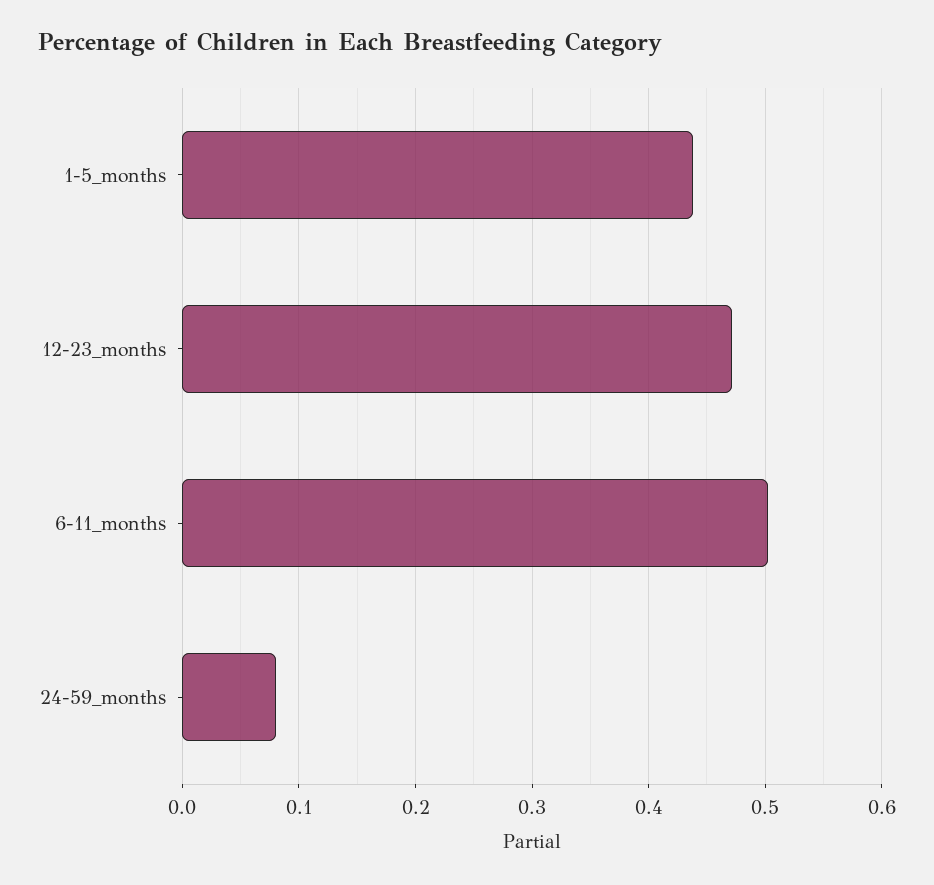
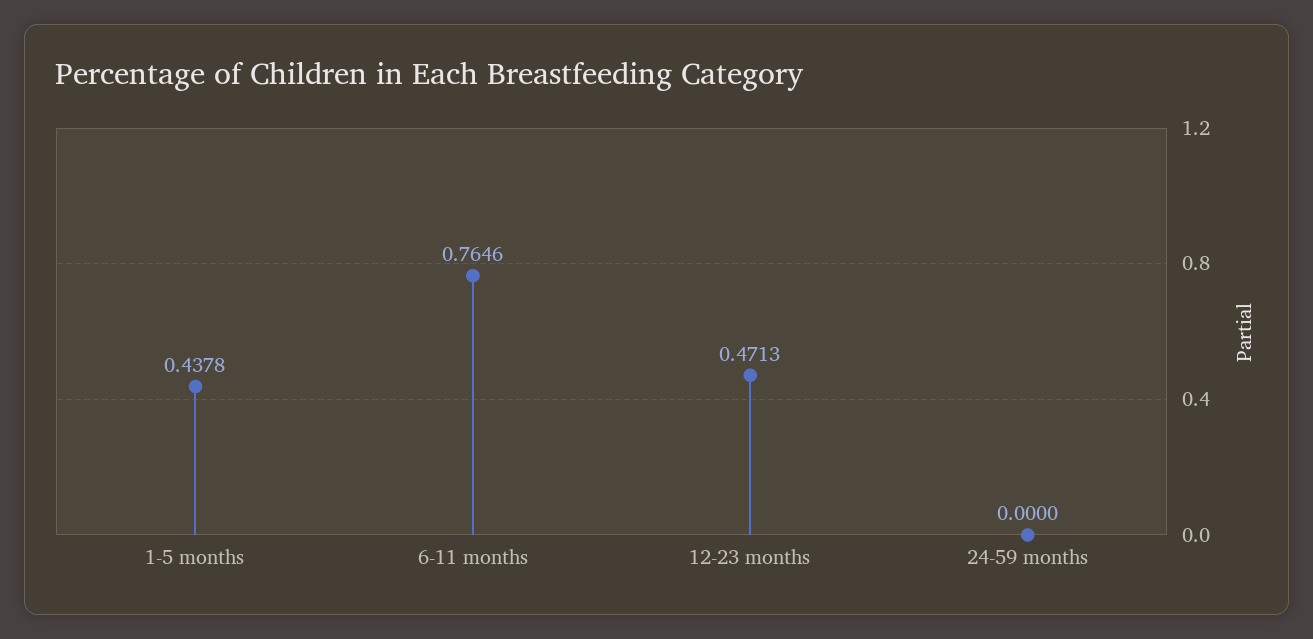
  {
    "1-5_months": 0.4378,
    "12-23_months": 0.4713,
-   "6-11_months": 0.5,
+   "6-11_months": 0.7646,
-   "24-59_months": 0.08
+   "24-59_months": 0
  }

